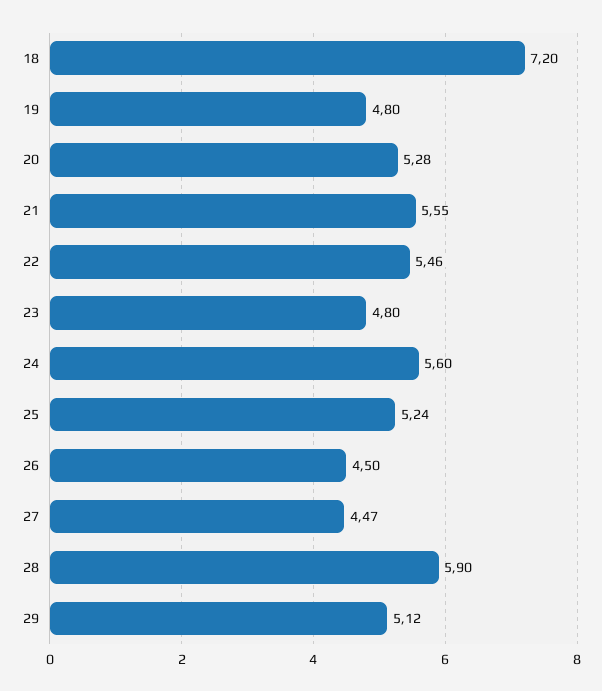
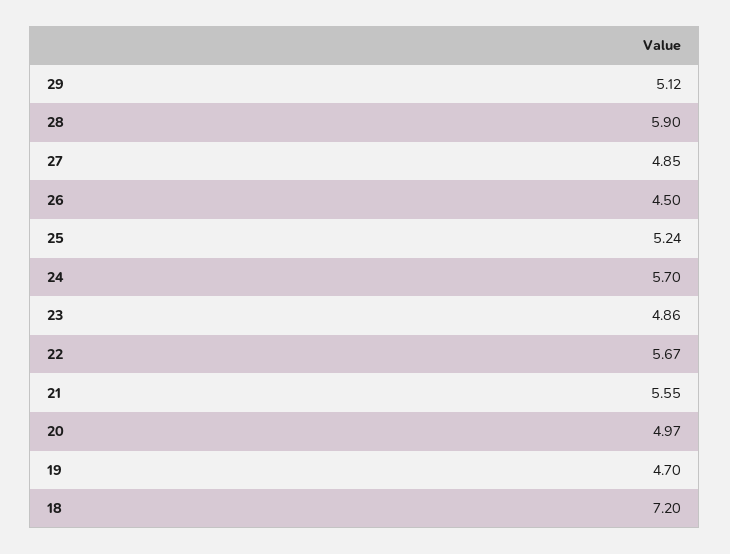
  {
    "18": 7.2,
-   "19": 4.8,
+   "19": 4.7,
-   "20": 5.28,
+   "20": 4.97,
    "21": 5.55,
-   "22": 5.46,
+   "22": 5.67,
-   "23": 4.8,
+   "23": 4.86,
-   "24": 5.6,
+   "24": 5.7,
    "25": 5.24,
    "26": 4.5,
-   "27": 4.47,
+   "27": 4.85,
    "28": 5.9,
    "29": 5.12
  }

